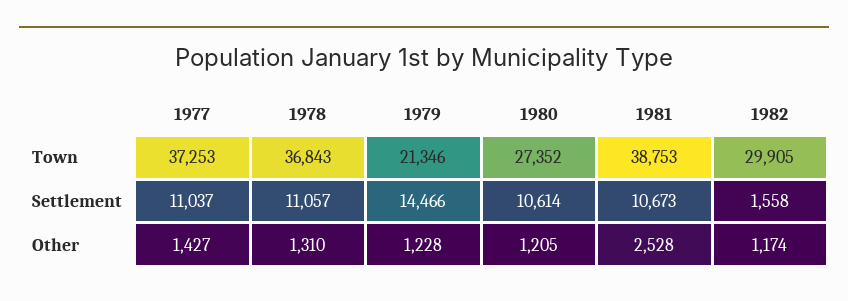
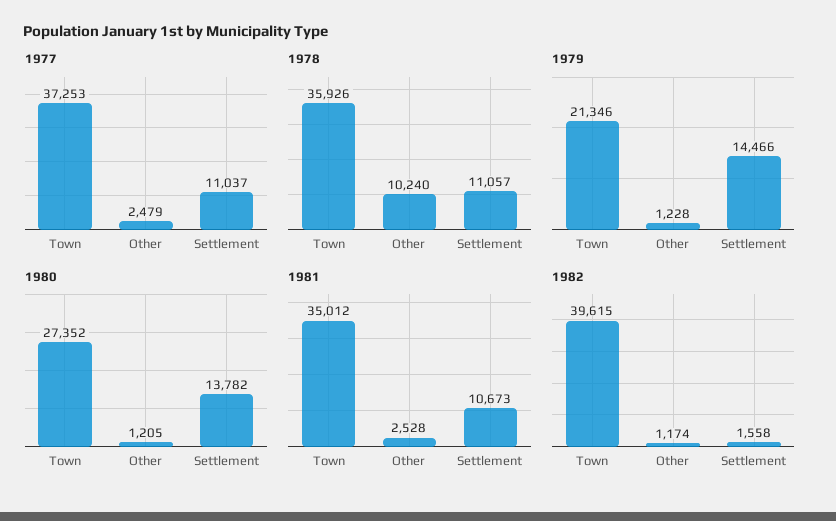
  {
    "1977": {
      "Town": 37253,
      "Settlement": 11037,
-     "Other": 1427
+     "Other": 2479
    },
    "1978": {
-     "Town": 36843,
+     "Town": 35926,
      "Settlement": 11057,
-     "Other": 1310
+     "Other": 10240
    },
    "1979": {
      "Town": 21346,
      "Settlement": 14466,
      "Other": 1228
    },
    "1980": {
      "Town": 27352,
-     "Settlement": 10614,
+     "Settlement": 13782,
      "Other": 1205
    },
    "1981": {
-     "Town": 38753,
+     "Town": 35012,
      "Settlement": 10673,
      "Other": 2528
    },
    "1982": {
-     "Town": 29905,
+     "Town": 39615,
      "Settlement": 1558,
      "Other": 1174
    }
  }

